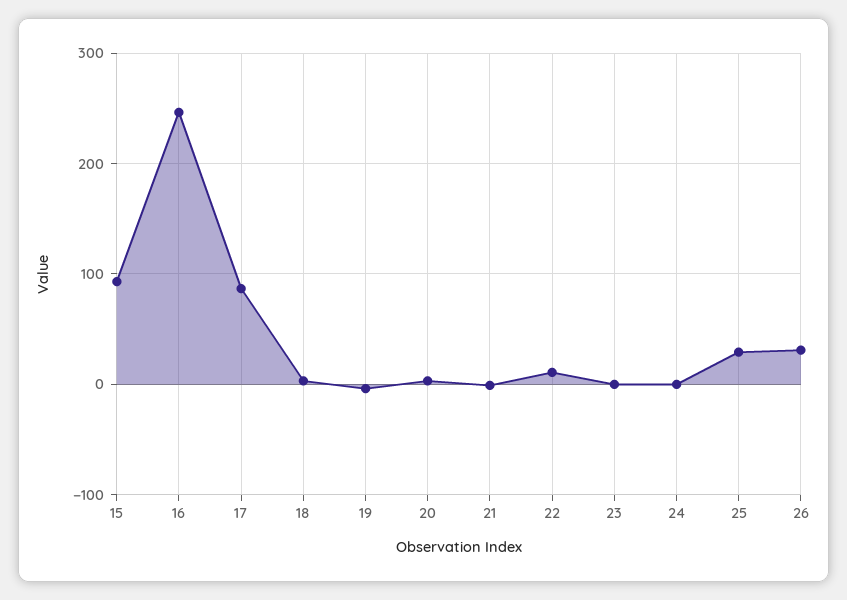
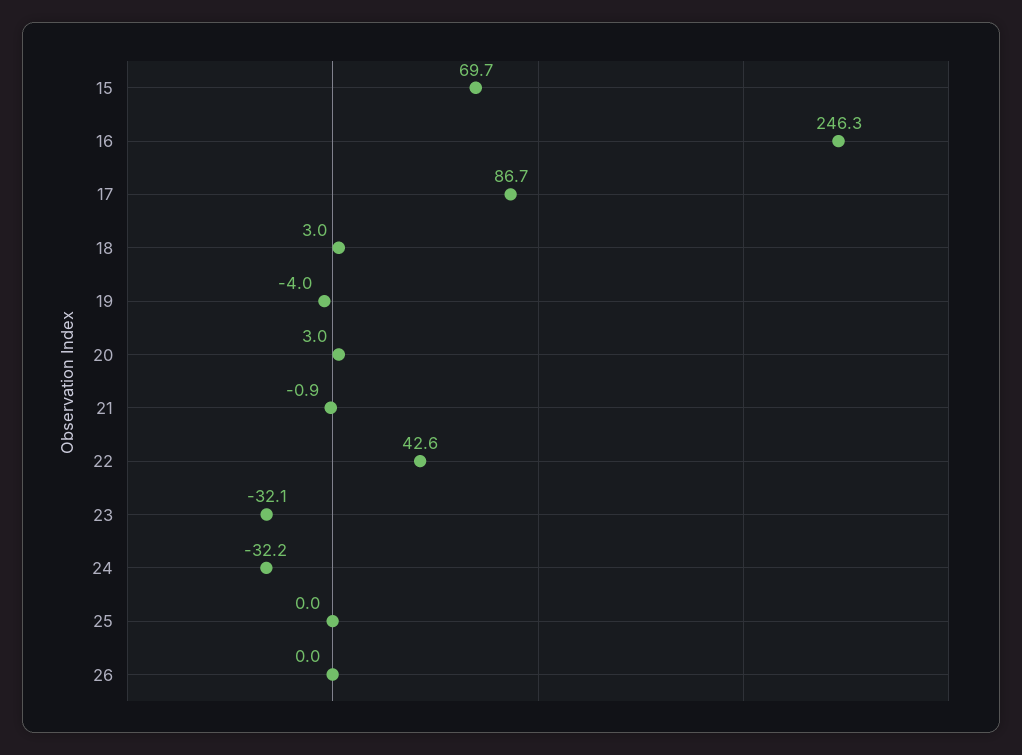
  {
-   "15": 90,
+   "15": 69.7,
    "16": 246.3,
    "17": 86.7,
    "18": 3,
    "19": -4,
    "20": 3,
    "21": -0.9,
-   "22": 10,
+   "22": 42.6,
-   "23": 0,
+   "23": -32.1,
-   "24": 0,
+   "24": -32.2,
-   "25": 30,
+   "25": 0,
-   "26": 30
+   "26": 0
  }

